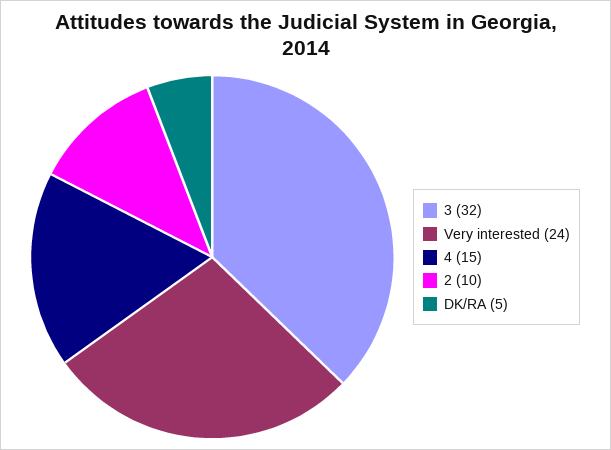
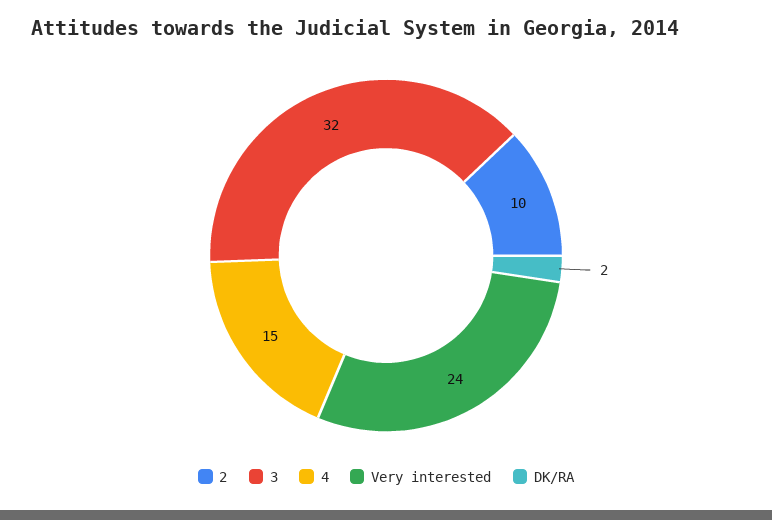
  {
    "3": 32,
    "Very interested": 24,
    "4": 15,
    "2": 10,
-   "DK/RA": 5
+   "DK/RA": 2
  }

